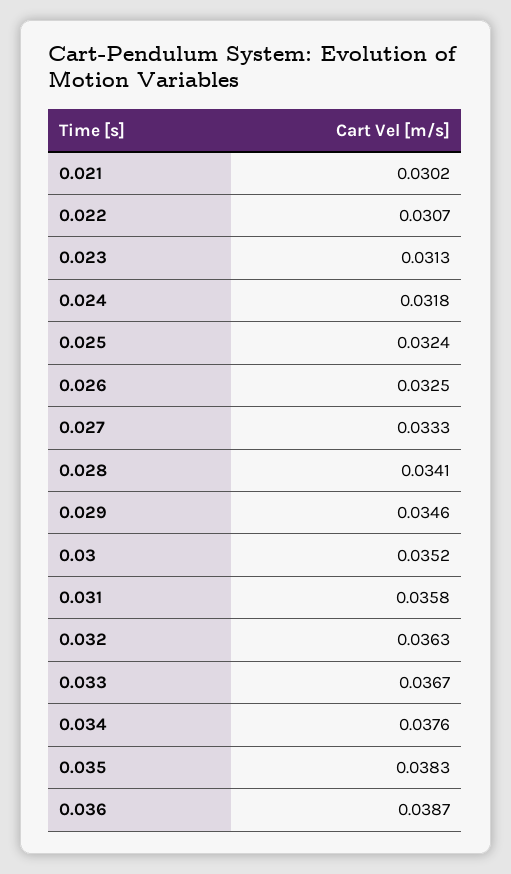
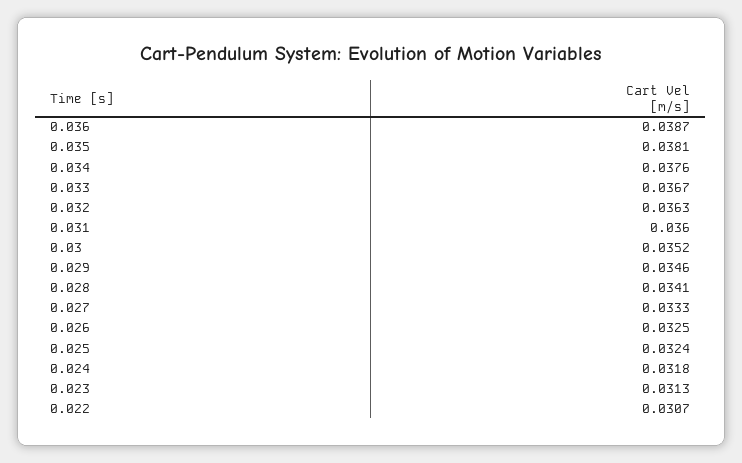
  {
-   "0.021": 0.0302,
    "0.022": 0.0307,
    "0.023": 0.0313,
    "0.024": 0.0318,
    "0.025": 0.0324,
    "0.026": 0.0325,
    "0.027": 0.0333,
    "0.028": 0.0341,
    "0.029": 0.0346,
    "0.03": 0.0352,
-   "0.031": 0.0358,
+   "0.031": 0.036,
    "0.032": 0.0363,
    "0.033": 0.0367,
    "0.034": 0.0376,
-   "0.035": 0.0383,
+   "0.035": 0.0381,
    "0.036": 0.0387
  }

